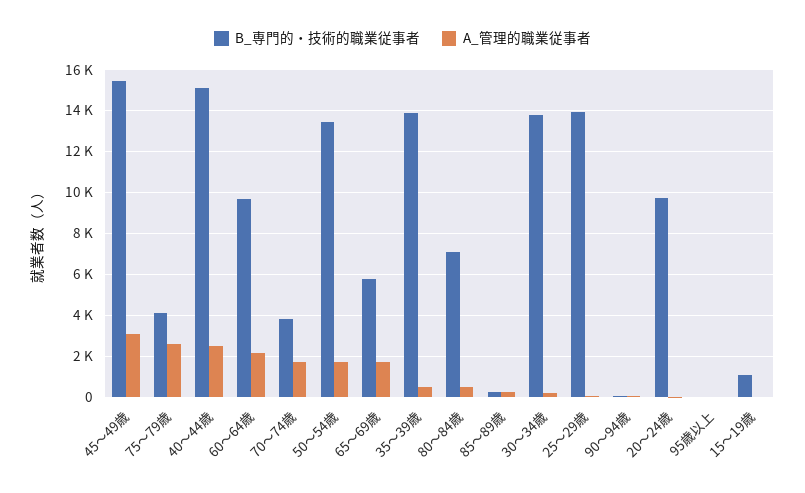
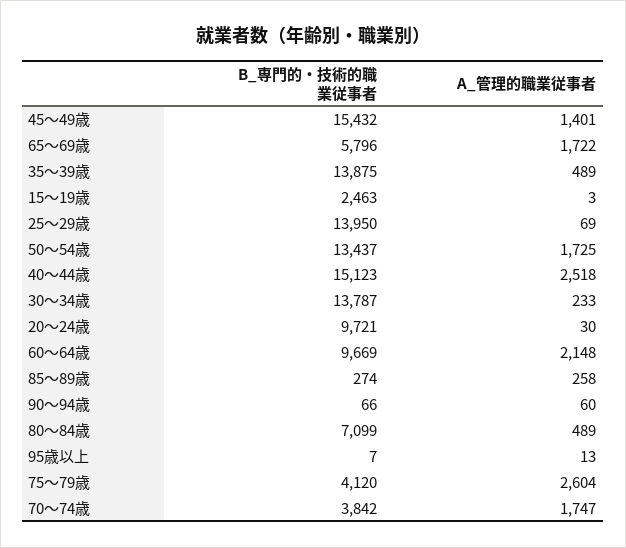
  {
    "B_専門的・技術的職業従事者": {
      "45～49歳": 15432,
      "75～79歳": 4120,
      "40～44歳": 15123,
      "60～64歳": 9669,
      "70～74歳": 3842,
      "50～54歳": 13437,
      "65～69歳": 5796,
      "35～39歳": 13875,
      "80～84歳": 7099,
      "85～89歳": 274,
      "30～34歳": 13787,
      "25～29歳": 13950,
      "90～94歳": 66,
      "20～24歳": 9721,
      "95歳以上": 7,
-     "15～19歳": 1000
+     "15～19歳": 2463
    },
    "A_管理的職業従事者": {
-     "45～49歳": 3000,
+     "45～49歳": 1401,
      "75～79歳": 2604,
      "40～44歳": 2518,
      "60～64歳": 2148,
      "70～74歳": 1747,
      "50～54歳": 1725,
      "65～69歳": 1722,
      "35～39歳": 489,
      "80～84歳": 489,
      "85～89歳": 258,
      "30～34歳": 233,
      "25～29歳": 69,
      "90～94歳": 60,
      "20～24歳": 30,
      "95歳以上": 13,
      "15～19歳": 3
    }
  }

